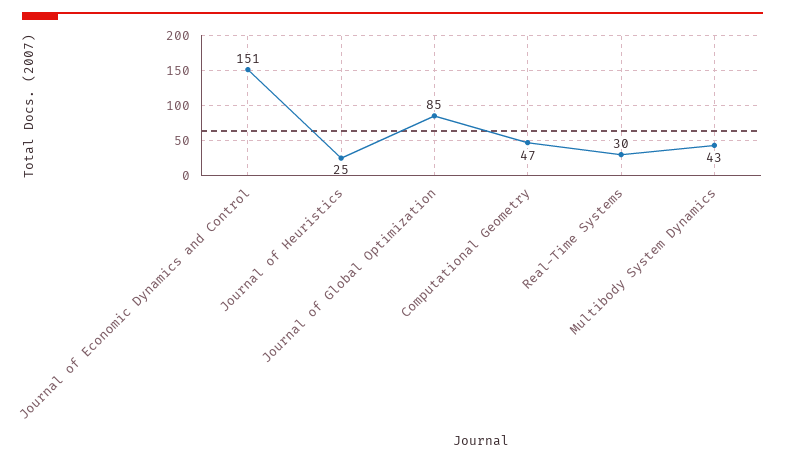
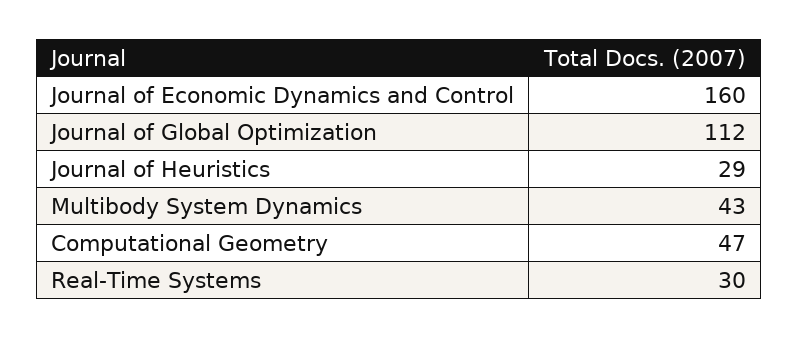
  {
-   "Journal of Economic Dynamics and Control": 151,
+   "Journal of Economic Dynamics and Control": 160,
-   "Journal of Heuristics": 25,
+   "Journal of Heuristics": 29,
-   "Journal of Global Optimization": 85,
+   "Journal of Global Optimization": 112,
    "Computational Geometry": 47,
    "Real-Time Systems": 30,
    "Multibody System Dynamics": 43
  }

